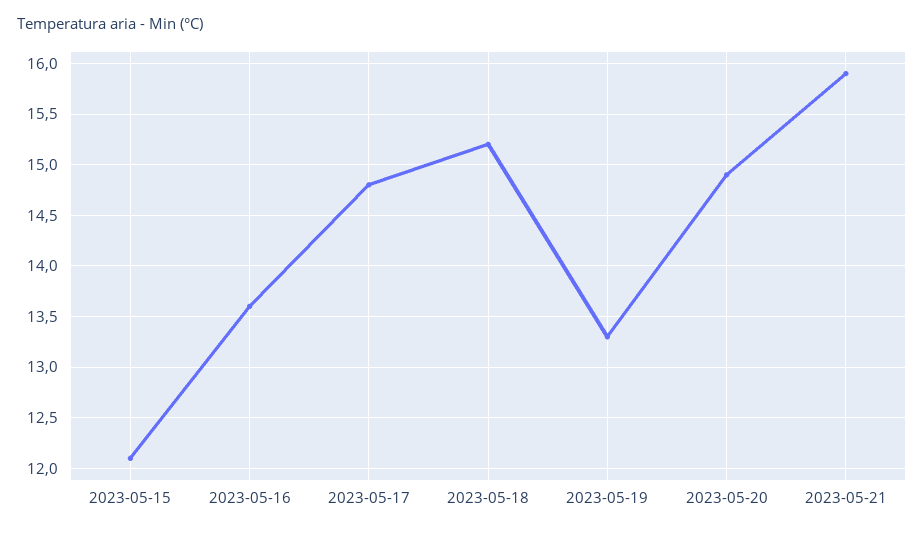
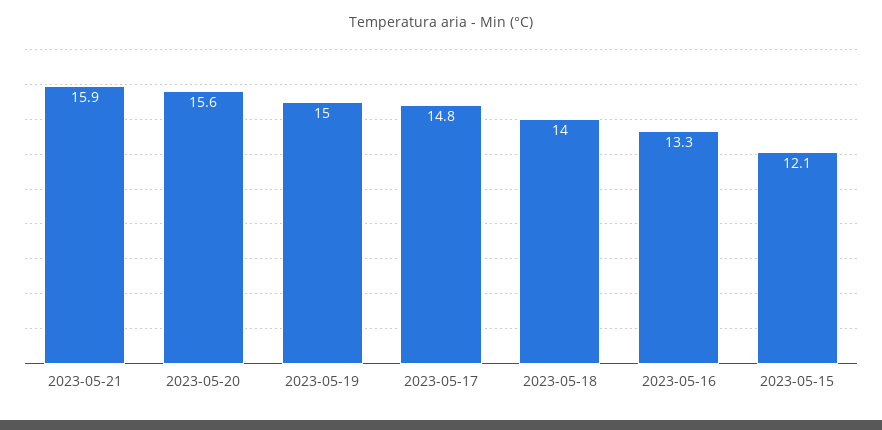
  {
    "2023-05-15": 12.1,
-   "2023-05-16": 13.6,
+   "2023-05-16": 13.3,
    "2023-05-17": 14.8,
-   "2023-05-18": 15.2,
+   "2023-05-18": 14,
-   "2023-05-19": 13.3,
+   "2023-05-19": 15,
-   "2023-05-20": 14.9,
+   "2023-05-20": 15.6,
    "2023-05-21": 15.9
  }

